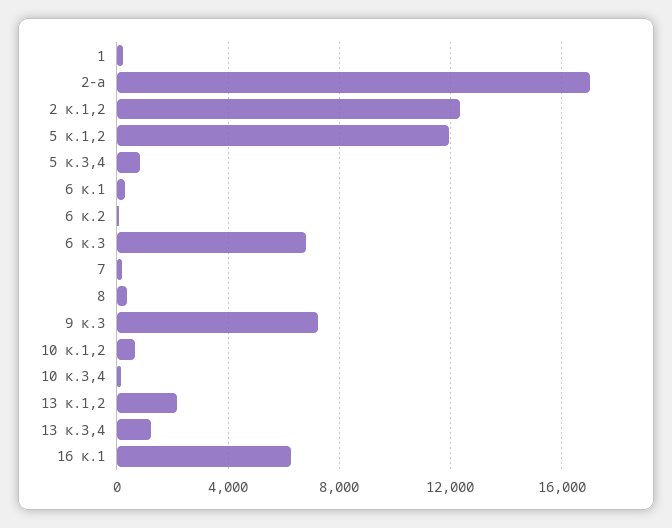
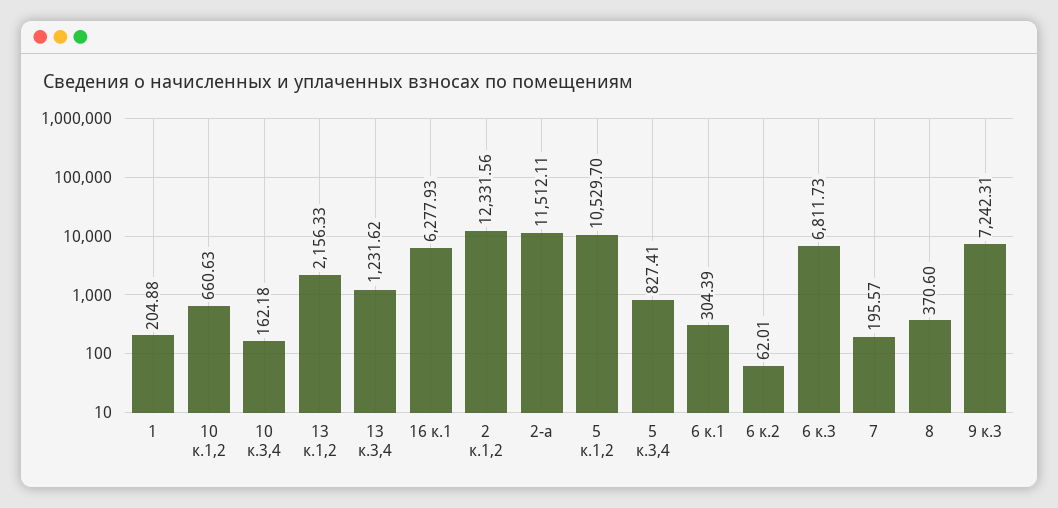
  {
    "1": 204.88,
-   "2-а": 17000,
+   "2-а": 11512.11,
    "2 к.1,2": 12331.56,
-   "5 к.1,2": 12000,
+   "5 к.1,2": 10529.7,
    "5 к.3,4": 827.41,
    "6 к.1": 304.39,
    "6 к.2": 62.01,
    "6 к.3": 6811.73,
    "7": 195.57,
    "8": 370.6,
    "9 к.3": 7242.31,
    "10 к.1,2": 660.63,
    "10 к.3,4": 162.18,
    "13 к.1,2": 2156.33,
    "13 к.3,4": 1231.62,
    "16 к.1": 6277.93
  }

